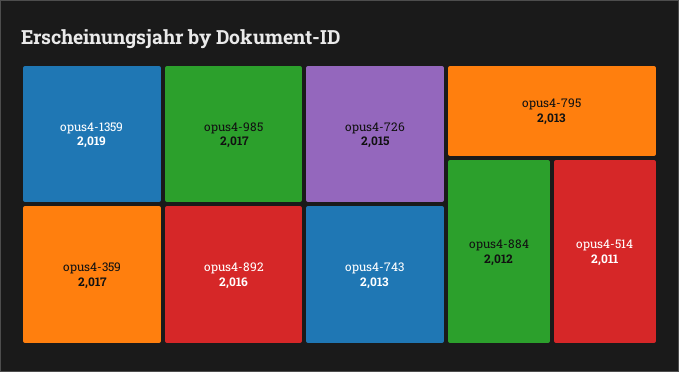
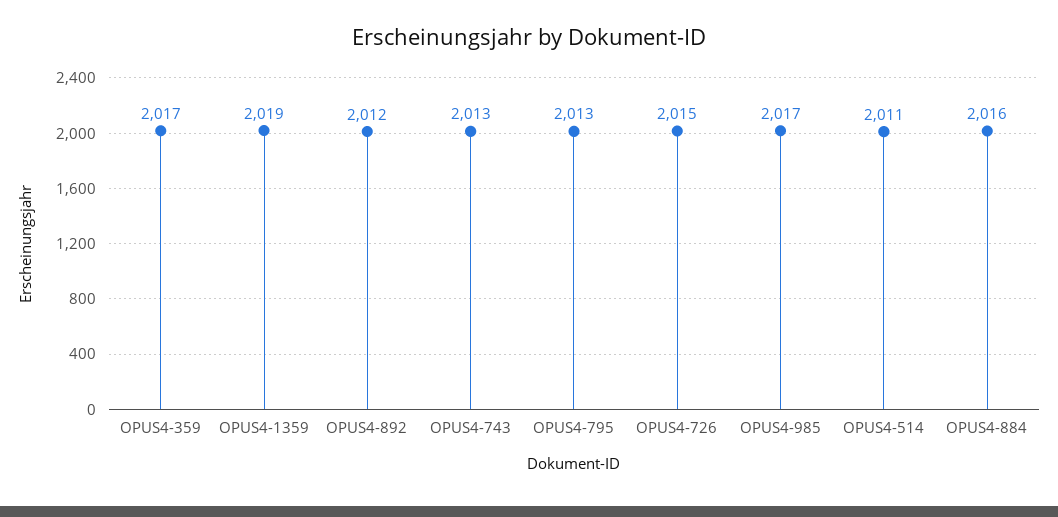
  {
    "opus4-1359": 2019,
    "opus4-359": 2017,
    "opus4-985": 2017,
-   "opus4-892": 2016,
+   "opus4-892": 2012,
    "opus4-726": 2015,
    "opus4-743": 2013,
    "opus4-795": 2013,
-   "opus4-884": 2012,
+   "opus4-884": 2016,
    "opus4-514": 2011
  }

